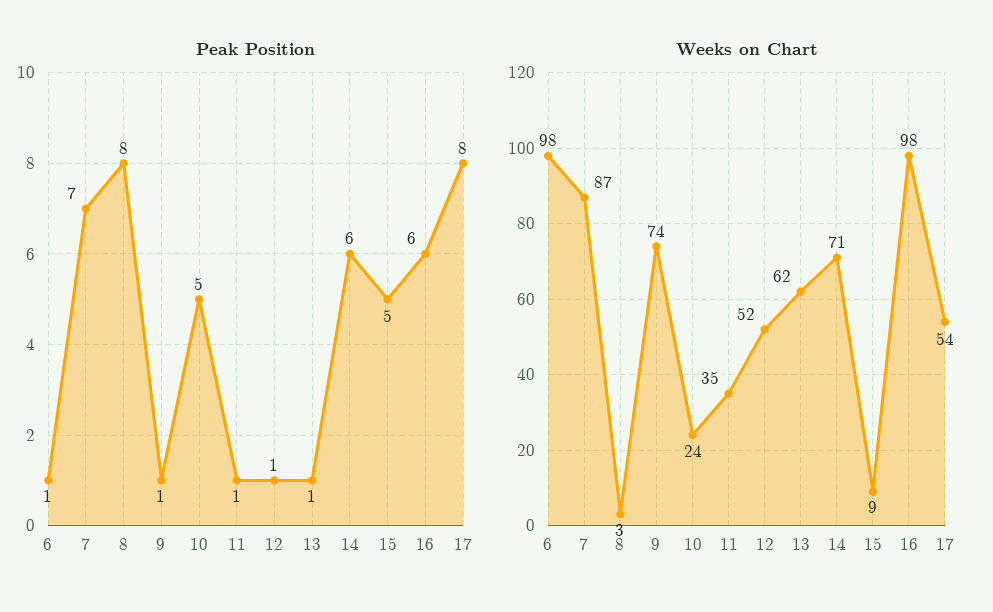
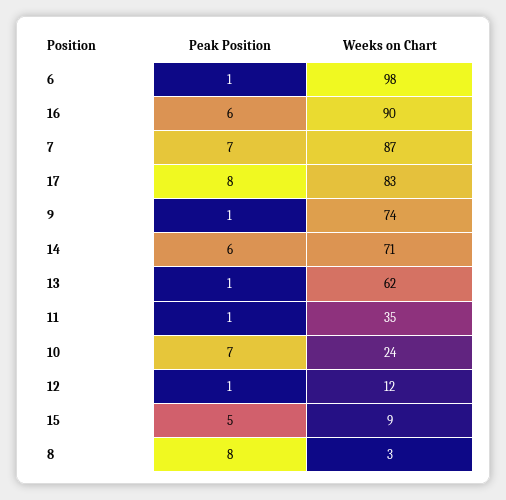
  {
    "Peak Position": {
      "6": 1,
      "7": 7,
      "8": 8,
      "9": 1,
-     "10": 5,
+     "10": 7,
      "11": 1,
      "12": 1,
      "13": 1,
      "14": 6,
      "15": 5,
      "16": 6,
      "17": 8
    },
    "Weeks on Chart": {
      "6": 98,
      "7": 87,
      "8": 3,
      "9": 74,
      "10": 24,
      "11": 35,
-     "12": 52,
+     "12": 12,
      "13": 62,
      "14": 71,
      "15": 9,
-     "16": 98,
+     "16": 90,
-     "17": 54
+     "17": 83
    }
  }

